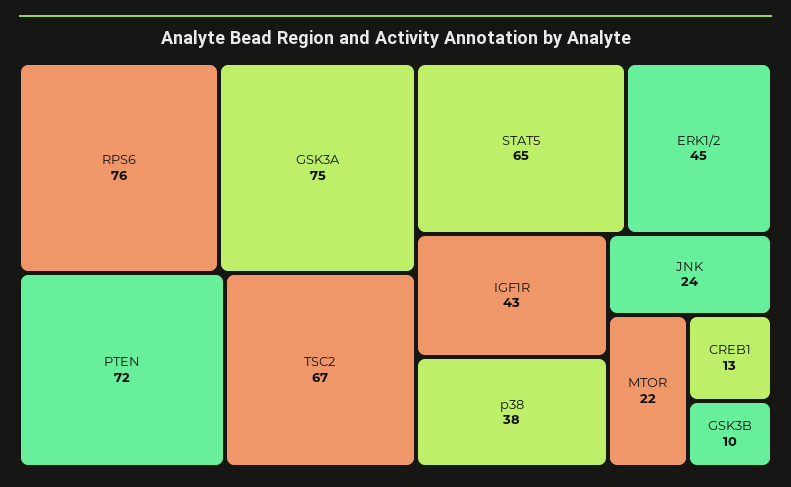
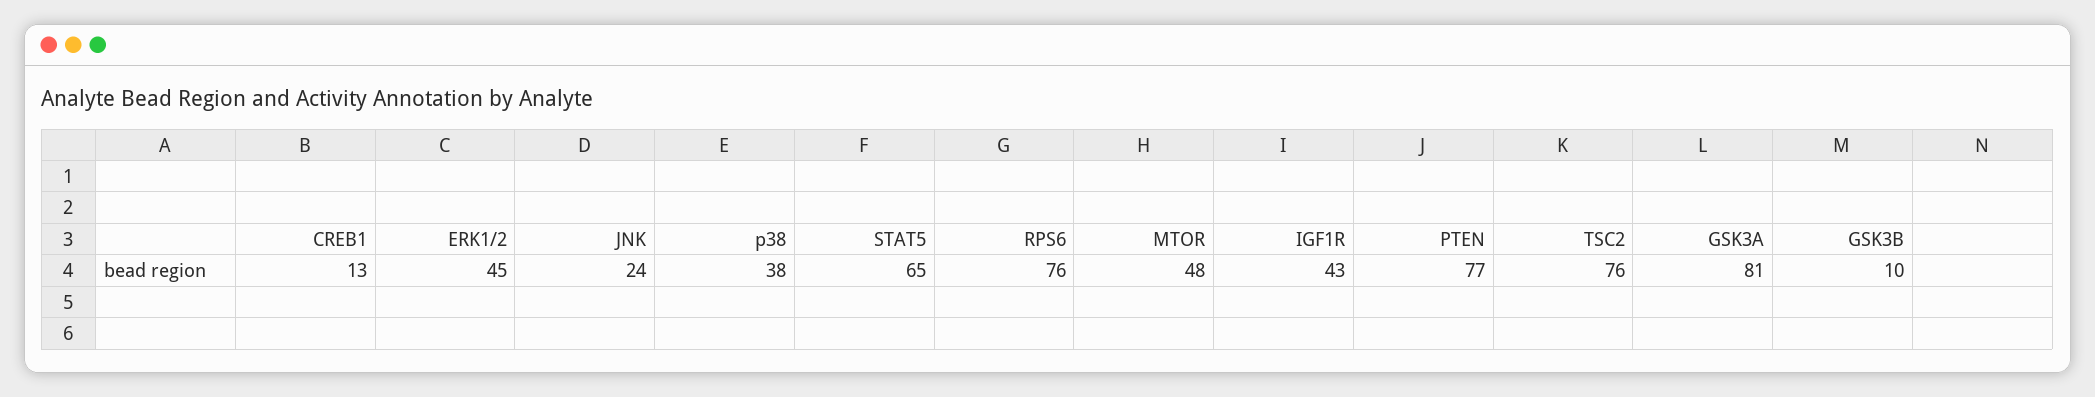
  {
    "RPS6": 76,
-   "GSK3A": 75,
+   "GSK3A": 81,
-   "PTEN": 72,
+   "PTEN": 77,
-   "TSC2": 67,
+   "TSC2": 76,
    "STAT5": 65,
    "ERK1/2": 45,
    "IGF1R": 43,
    "p38": 38,
    "JNK": 24,
-   "MTOR": 22,
+   "MTOR": 48,
    "CREB1": 13,
    "GSK3B": 10
  }

